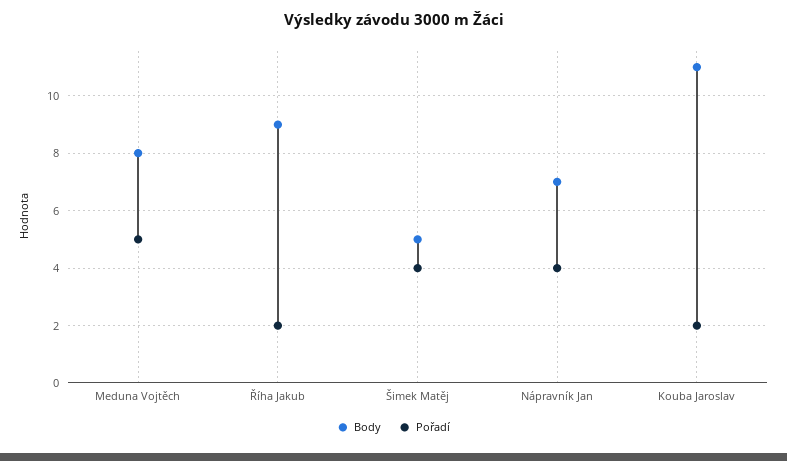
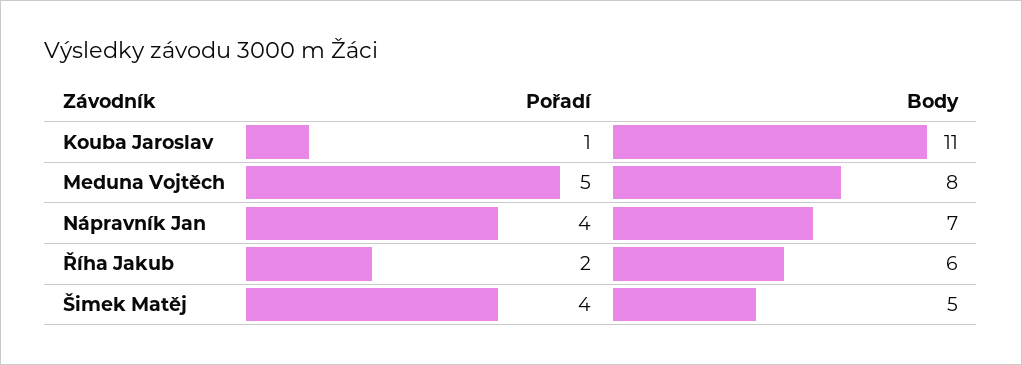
  {
    "Body": {
      "Meduna Vojtěch": 8,
-     "Říha Jakub": 9,
+     "Říha Jakub": 6,
      "Šimek Matěj": 5,
      "Nápravník Jan": 7,
      "Kouba Jaroslav": 11
    },
    "Pořadí": {
      "Meduna Vojtěch": 5,
      "Říha Jakub": 2,
      "Šimek Matěj": 4,
      "Nápravník Jan": 4,
-     "Kouba Jaroslav": 2
+     "Kouba Jaroslav": 1
    }
  }

